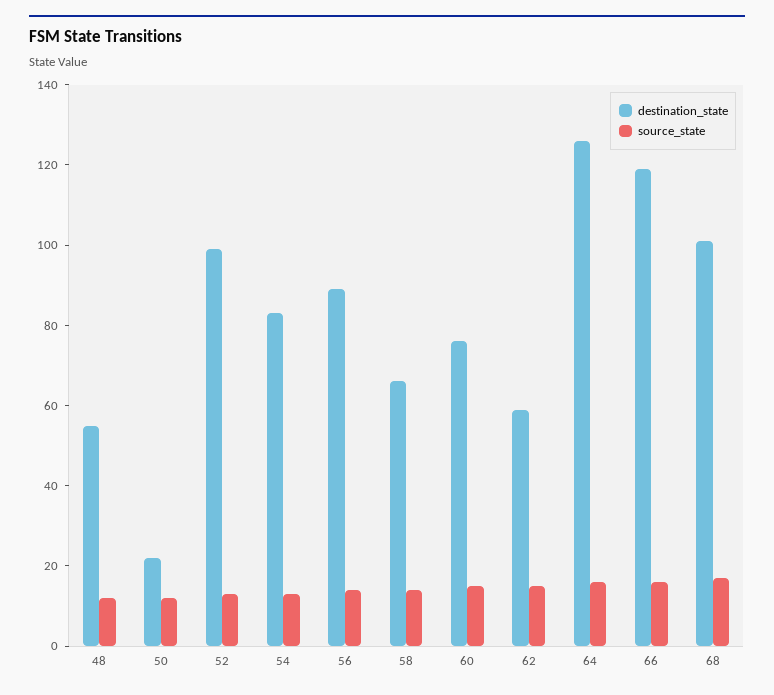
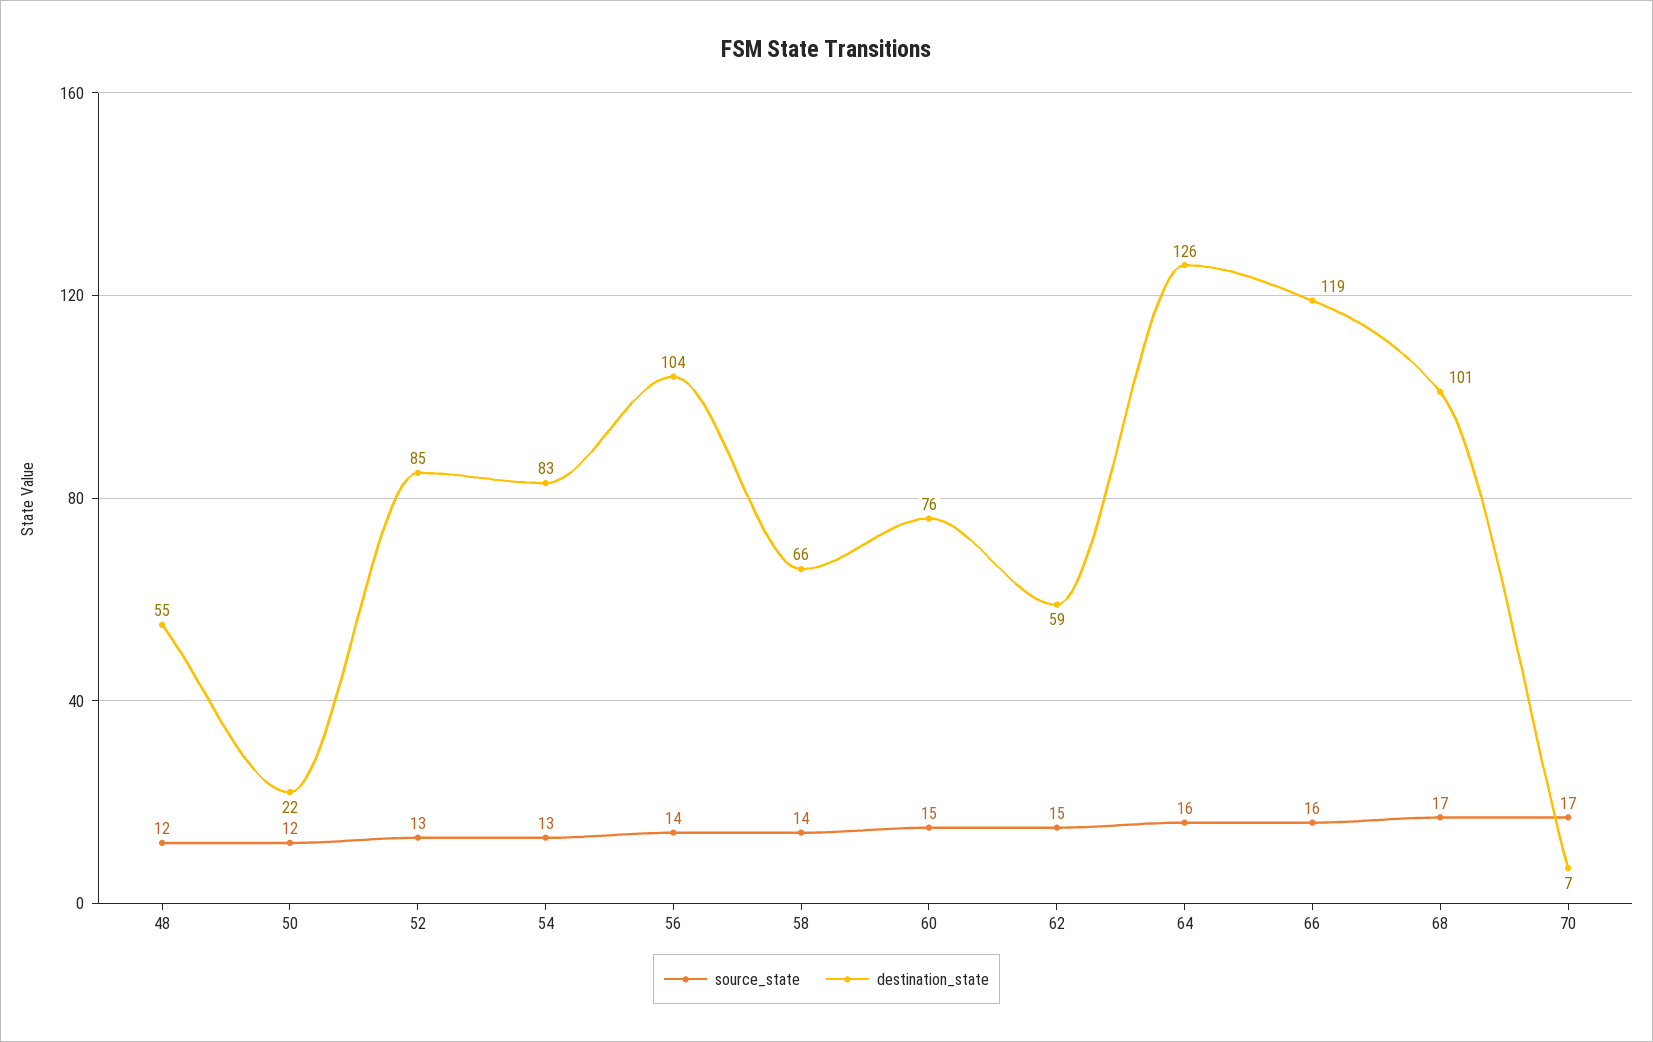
  {
    "destination_state": {
      "48": 55,
      "50": 22,
-     "52": 100,
+     "52": 85,
      "54": 83,
-     "56": 90,
+     "56": 104,
      "58": 66,
      "60": 76,
      "62": 59,
      "64": 126,
      "66": 119,
-     "68": 101
+     "68": 101,
+     "70": 7
    },
    "source_state": {
      "48": 12,
      "50": 12,
      "52": 13,
      "54": 13,
      "56": 14,
      "58": 14,
      "60": 15,
      "62": 15,
      "64": 16,
      "66": 16,
-     "68": 17
+     "68": 17,
+     "70": 17
    }
  }

